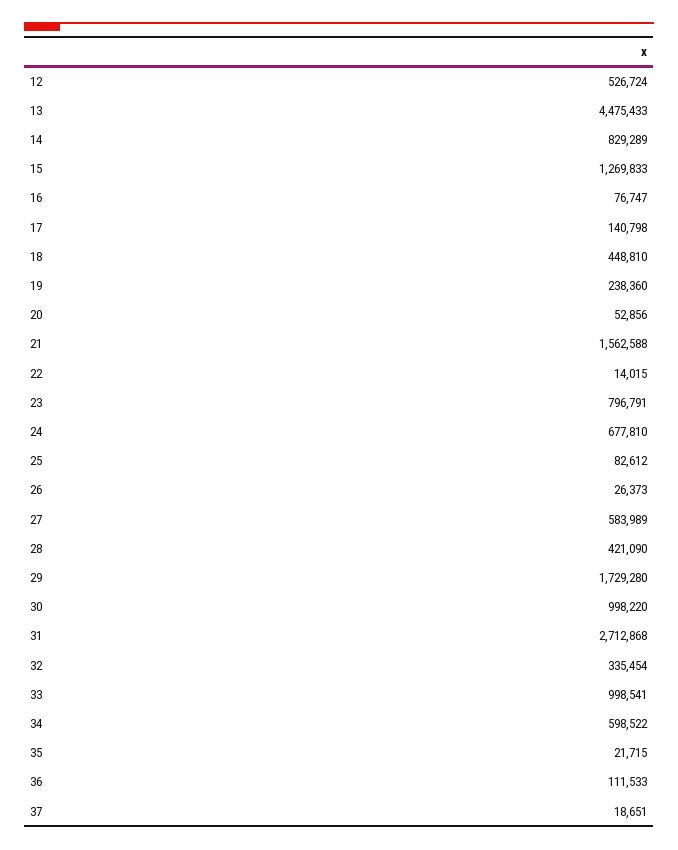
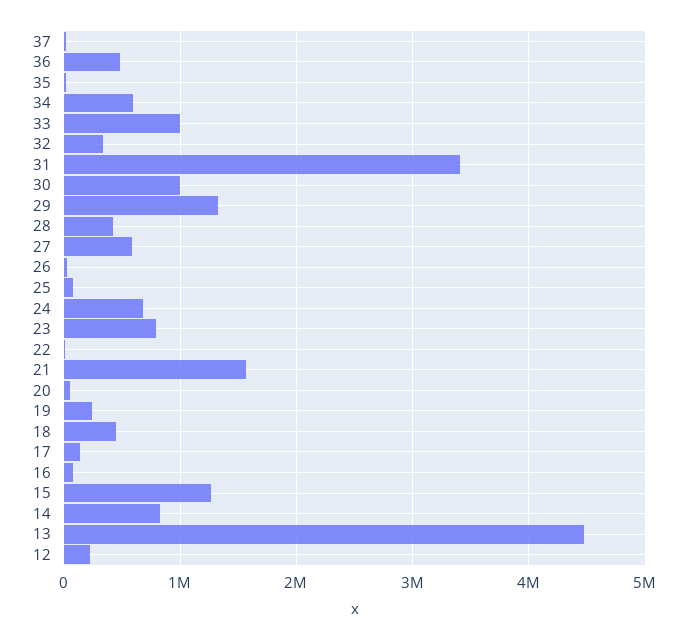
  {
-   "12": 526724,
+   "12": 200000,
    "13": 4475433,
    "14": 829289,
    "15": 1269833,
    "16": 76747,
    "17": 140798,
    "18": 448810,
    "19": 238360,
    "20": 52856,
    "21": 1562588,
    "22": 14015,
    "23": 796791,
    "24": 677810,
    "25": 82612,
    "26": 26373,
    "27": 583989,
    "28": 421090,
-   "29": 1729280,
+   "29": 1300000,
    "30": 998220,
-   "31": 2712868,
+   "31": 3400000,
    "32": 335454,
    "33": 998541,
    "34": 598522,
    "35": 21715,
-   "36": 111533,
+   "36": 500000,
    "37": 18651
  }

